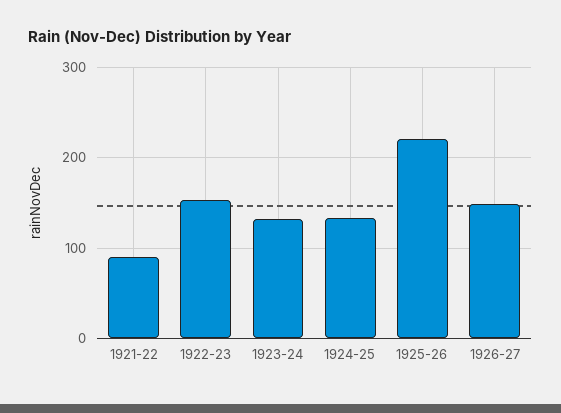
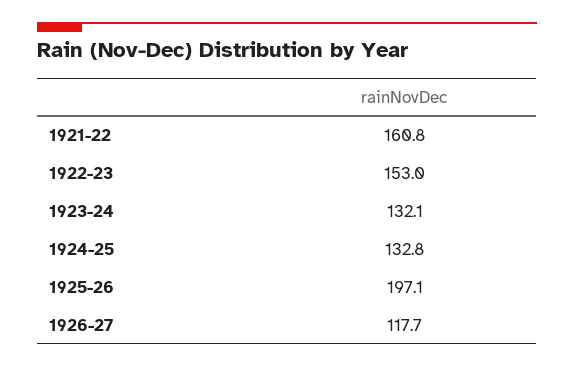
  {
-   "1921-22": 90,
+   "1921-22": 160.8,
    "1922-23": 153,
    "1923-24": 132.1,
    "1924-25": 132.8,
-   "1925-26": 220,
+   "1925-26": 197.1,
-   "1926-27": 150
+   "1926-27": 117.7
  }

